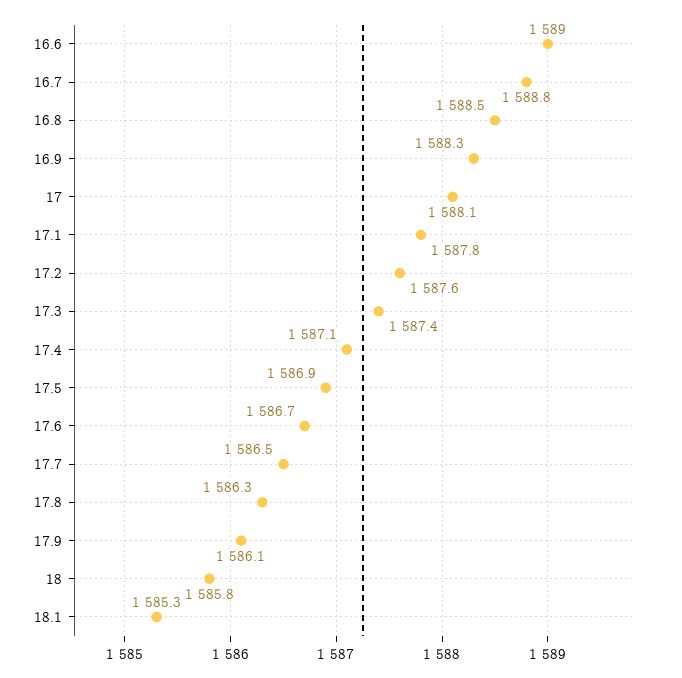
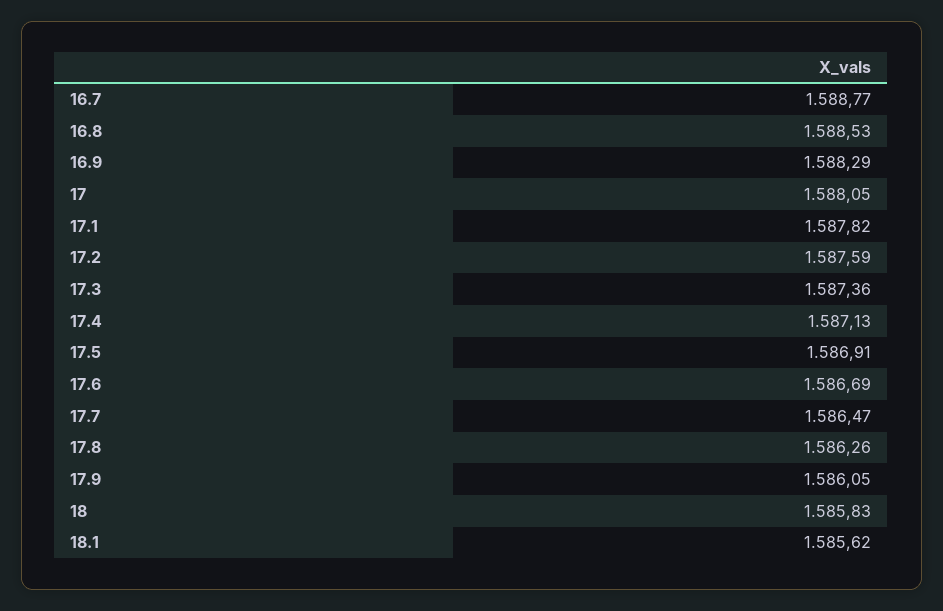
  {
-   "16.6": 1589,
    "16.7": 1588.77,
    "16.8": 1588.53,
    "16.9": 1588.29,
    "17": 1588.05,
    "17.1": 1587.82,
    "17.2": 1587.59,
    "17.3": 1587.36,
    "17.4": 1587.13,
    "17.5": 1586.91,
    "17.6": 1586.69,
    "17.7": 1586.47,
    "17.8": 1586.26,
    "17.9": 1586.05,
    "18": 1585.83,
-   "18.1": 1585.3
+   "18.1": 1585.62
  }

